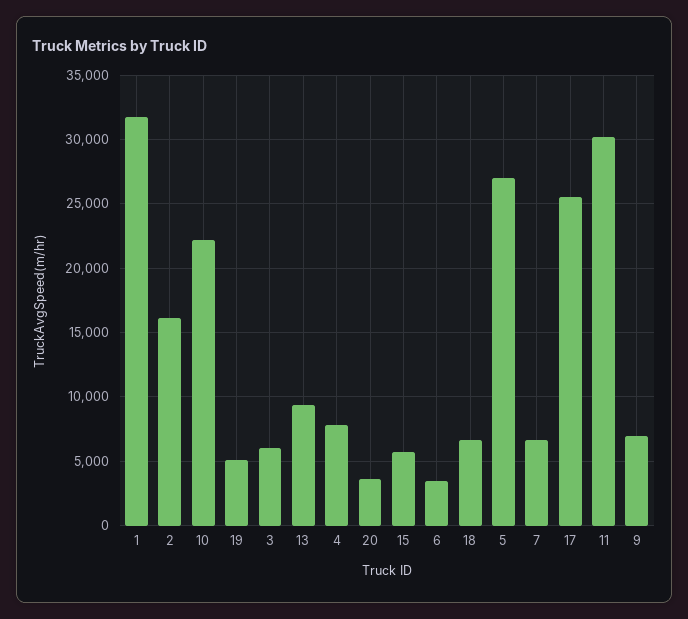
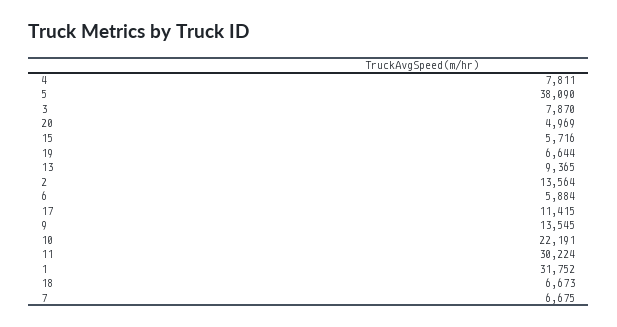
  {
    "1": 31752,
-   "2": 16000,
+   "2": 13564,
    "10": 22191,
-   "19": 5000,
+   "19": 6644,
-   "3": 6000,
+   "3": 7870,
    "13": 9365,
    "4": 7811,
-   "20": 3500,
+   "20": 4969,
    "15": 5716,
-   "6": 3500,
+   "6": 5884,
    "18": 6673,
-   "5": 27000,
+   "5": 38090,
    "7": 6675,
-   "17": 25500,
+   "17": 11415,
    "11": 30224,
-   "9": 7000
+   "9": 13545
  }

